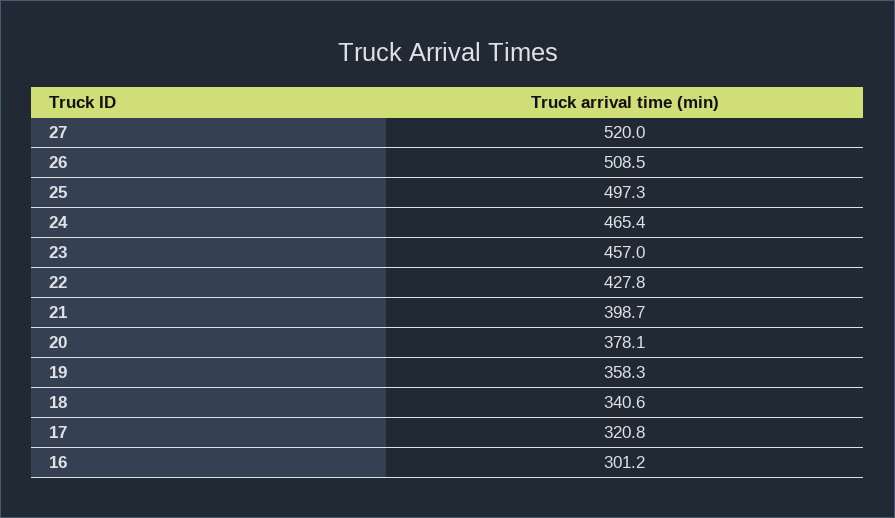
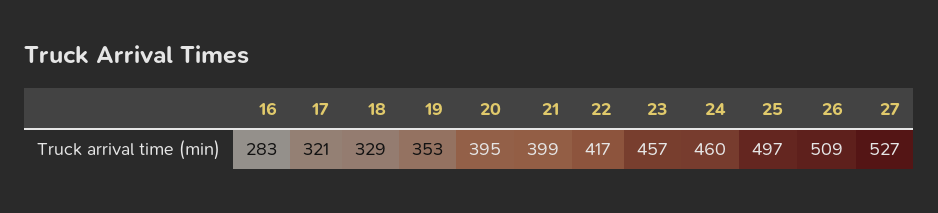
  {
-   "27": 520,
+   "27": 527,
    "26": 508.5,
    "25": 497.3,
-   "24": 465.4,
+   "24": 460,
    "23": 457,
-   "22": 427.8,
+   "22": 417,
    "21": 398.7,
-   "20": 378.1,
+   "20": 395,
-   "19": 358.3,
+   "19": 353,
-   "18": 340.6,
+   "18": 329,
    "17": 320.8,
-   "16": 301.2
+   "16": 283
  }

